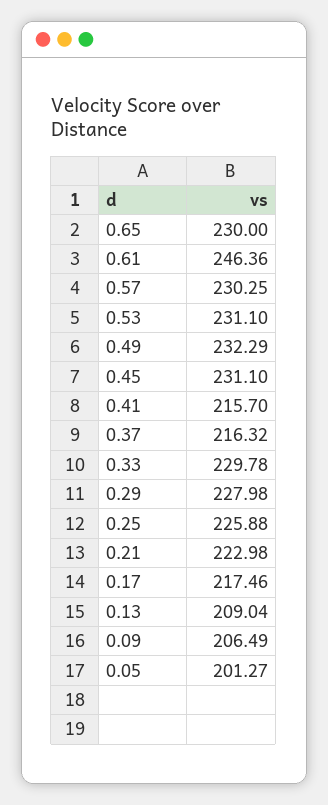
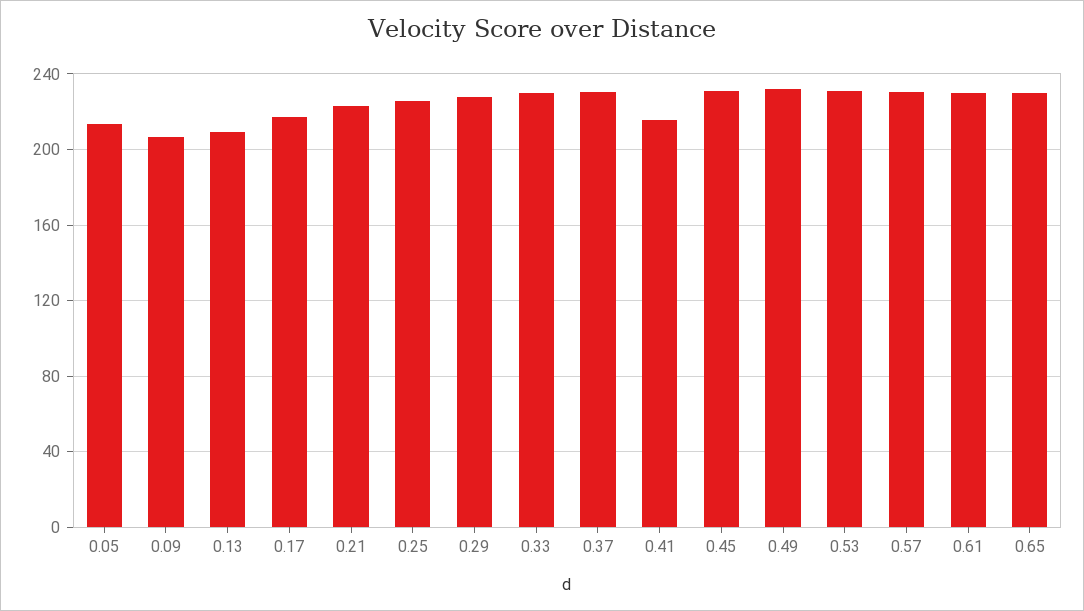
  {
    "0.65": 230,
-   "0.61": 246.36,
+   "0.61": 230,
    "0.57": 230.25,
    "0.53": 231.1,
    "0.49": 232.29,
    "0.45": 231.1,
    "0.41": 215.7,
-   "0.37": 216.32,
+   "0.37": 230,
    "0.33": 229.78,
    "0.29": 227.98,
    "0.25": 225.88,
    "0.21": 222.98,
    "0.17": 217.46,
    "0.13": 209.04,
    "0.09": 206.49,
-   "0.05": 201.27
+   "0.05": 215
  }

